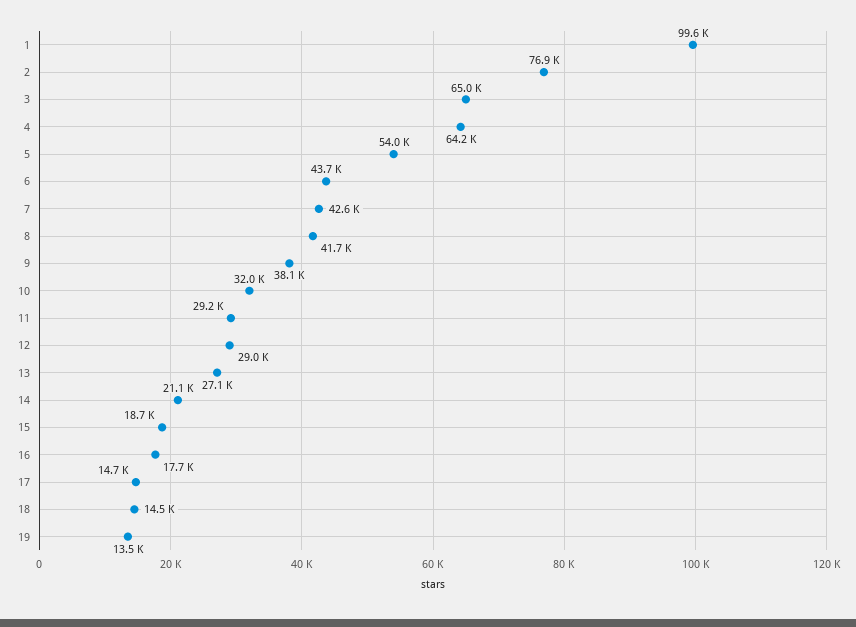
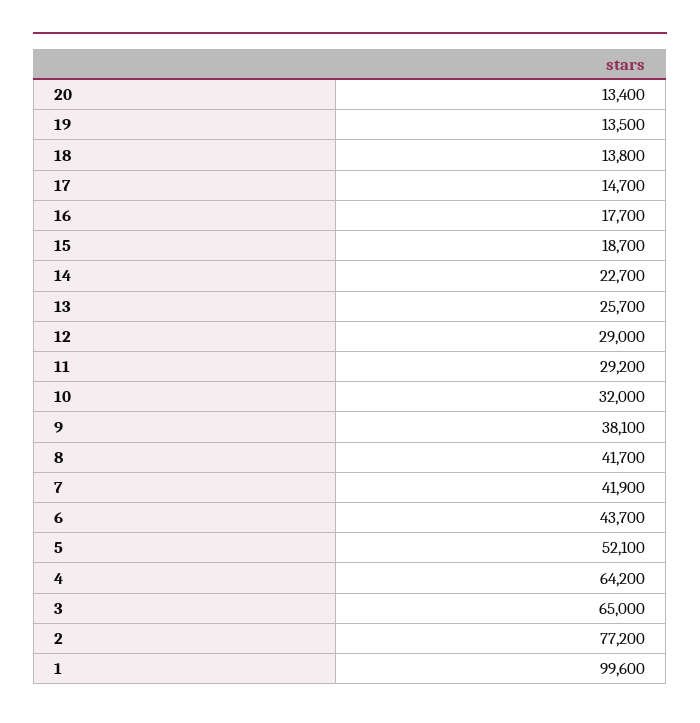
  {
    "1": 99600,
-   "2": 76900,
+   "2": 77200,
    "3": 65000,
    "4": 64200,
-   "5": 54000,
+   "5": 52100,
    "6": 43700,
-   "7": 42600,
+   "7": 41900,
    "8": 41700,
    "9": 38100,
    "10": 32000,
    "11": 29200,
    "12": 29000,
-   "13": 27100,
+   "13": 25700,
-   "14": 21100,
+   "14": 22700,
    "15": 18700,
    "16": 17700,
    "17": 14700,
-   "18": 14500,
+   "18": 13800,
-   "19": 13500
+   "19": 13500,
+   "20": 13400
  }

